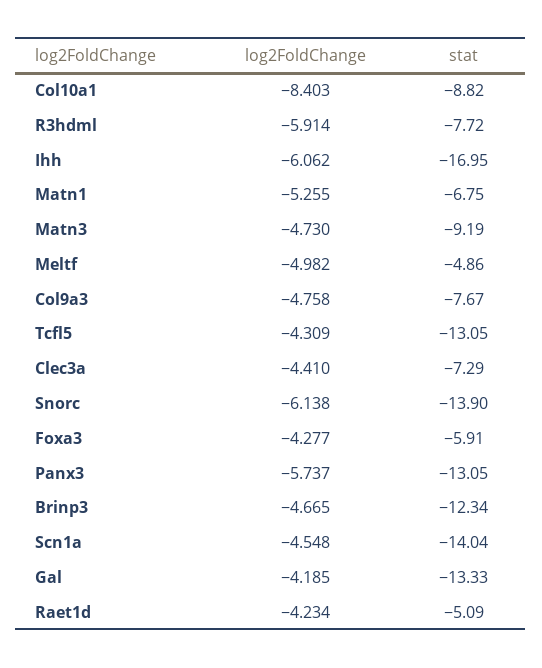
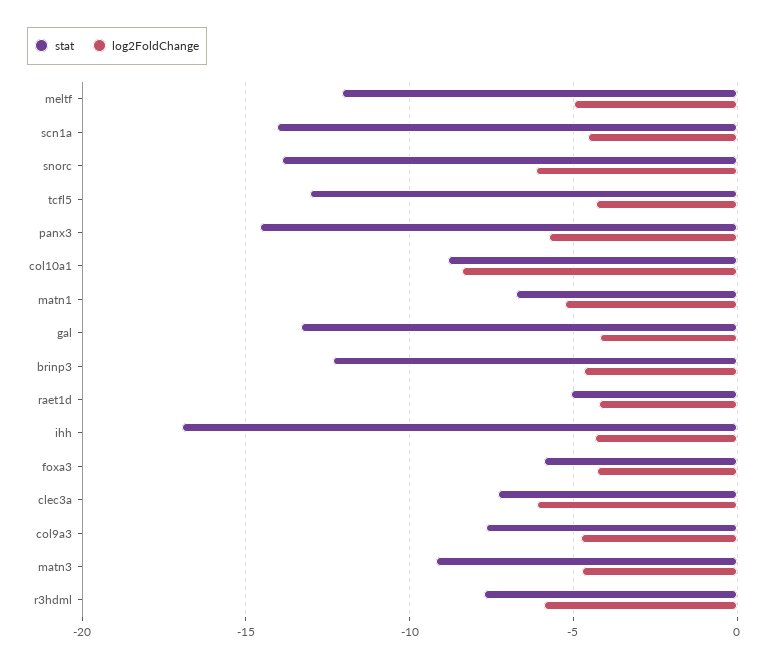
  {
    "log2FoldChange": {
      "Col10a1": -8.403,
      "R3hdml": -5.914,
-     "Ihh": -6.062,
+     "Ihh": -4.5,
      "Matn1": -5.255,
      "Matn3": -4.73,
      "Meltf": -4.982,
      "Col9a3": -4.758,
      "Tcfl5": -4.309,
-     "Clec3a": -4.41,
+     "Clec3a": -6,
      "Snorc": -6.138,
      "Foxa3": -4.277,
      "Panx3": -5.737,
      "Brinp3": -4.665,
      "Scn1a": -4.548,
      "Gal": -4.185,
      "Raet1d": -4.234
    },
    "stat": {
      "Col10a1": -8.82,
      "R3hdml": -7.72,
      "Ihh": -16.95,
      "Matn1": -6.75,
      "Matn3": -9.19,
-     "Meltf": -4.86,
+     "Meltf": -12,
      "Col9a3": -7.67,
      "Tcfl5": -13.05,
      "Clec3a": -7.29,
      "Snorc": -13.9,
      "Foxa3": -5.91,
-     "Panx3": -13.05,
+     "Panx3": -14.5,
      "Brinp3": -12.34,
      "Scn1a": -14.04,
      "Gal": -13.33,
      "Raet1d": -5.09
    }
  }

